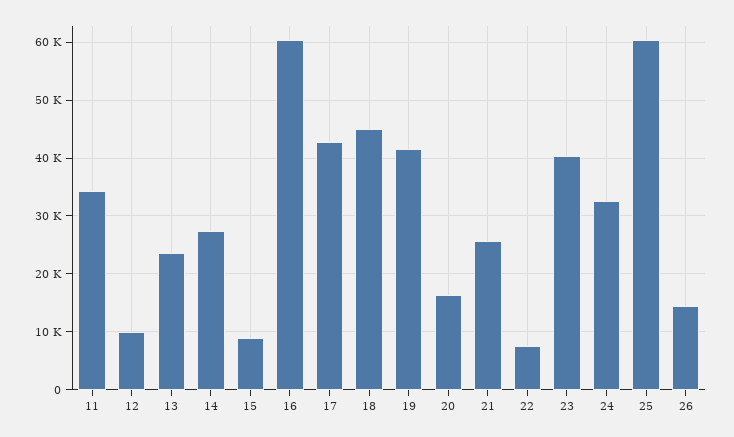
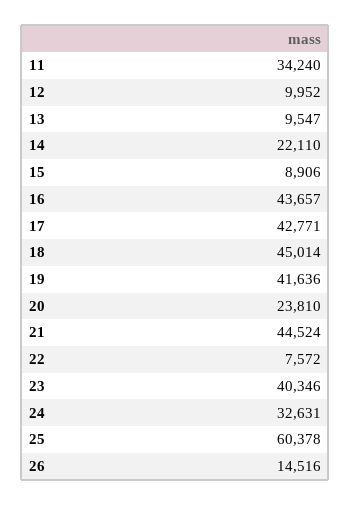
  {
    "11": 34240,
    "12": 9952,
-   "13": 24000,
+   "13": 9547,
-   "14": 28000,
+   "14": 22110,
    "15": 8906,
-   "16": 60000,
+   "16": 43657,
    "17": 42771,
    "18": 45014,
    "19": 41636,
-   "20": 16000,
+   "20": 23810,
-   "21": 26000,
+   "21": 44524,
    "22": 7572,
    "23": 40346,
    "24": 32631,
    "25": 60378,
    "26": 14516
  }

